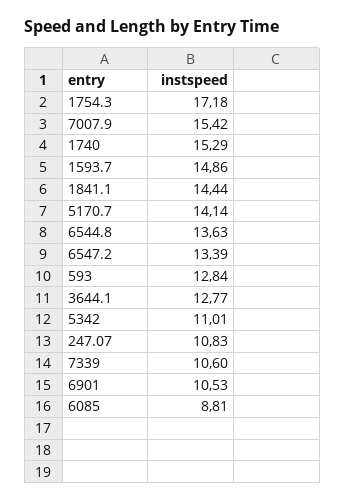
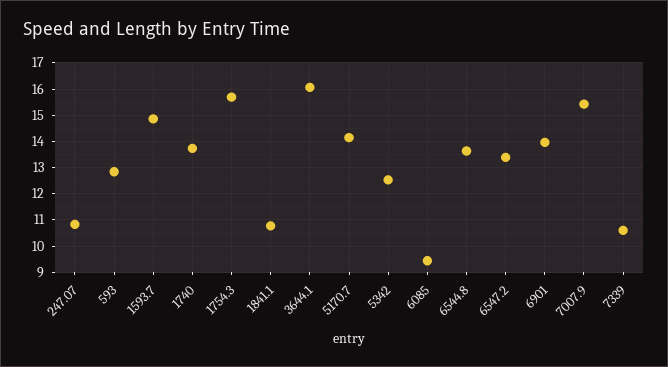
  {
-   "1754.3": 17.18,
+   "1754.3": 15.75,
    "7007.9": 15.42,
-   "1740": 15.29,
+   "1740": 13.75,
    "1593.7": 14.86,
-   "1841.1": 14.44,
+   "1841.1": 10.75,
    "5170.7": 14.14,
    "6544.8": 13.63,
    "6547.2": 13.39,
    "593": 12.84,
-   "3644.1": 12.77,
+   "3644.1": 16,
-   "5342": 11.01,
+   "5342": 12.5,
    "247.07": 10.83,
    "7339": 10.6,
-   "6901": 10.53,
+   "6901": 14,
-   "6085": 8.81
+   "6085": 9.5
  }

